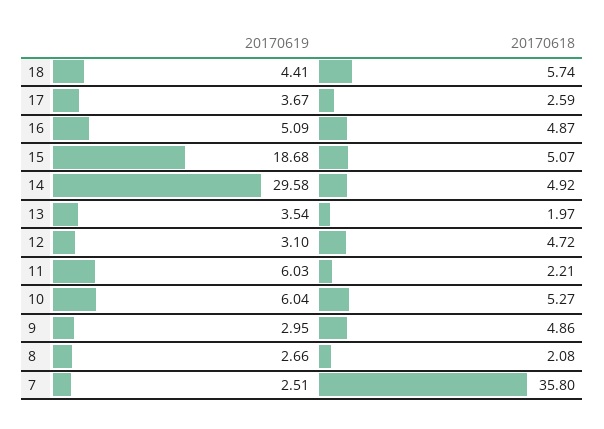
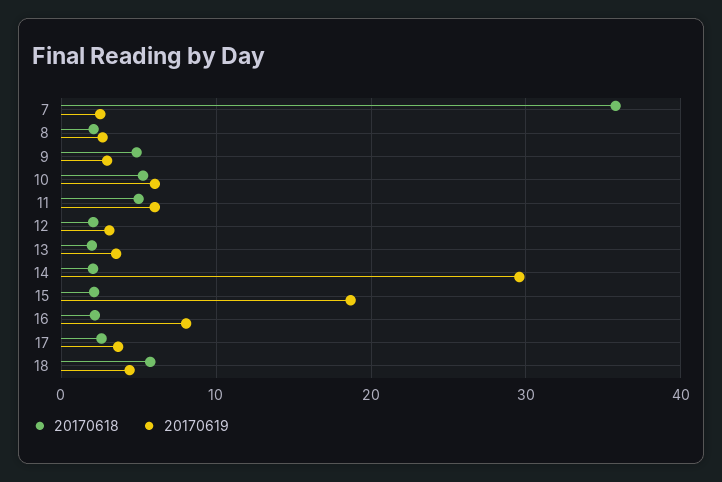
  {
    "20170619": {
      "18": 4.41,
      "17": 3.67,
-     "16": 5.09,
+     "16": 8,
      "15": 18.68,
      "14": 29.58,
      "13": 3.54,
      "12": 3.1,
      "11": 6.03,
      "10": 6.04,
      "9": 2.95,
      "8": 2.66,
      "7": 2.51
    },
    "20170618": {
      "18": 5.74,
      "17": 2.59,
-     "16": 4.87,
+     "16": 2,
-     "15": 5.07,
+     "15": 2,
-     "14": 4.92,
+     "14": 2,
      "13": 1.97,
-     "12": 4.72,
+     "12": 2,
-     "11": 2.21,
+     "11": 5,
      "10": 5.27,
      "9": 4.86,
      "8": 2.08,
      "7": 35.8
    }
  }

